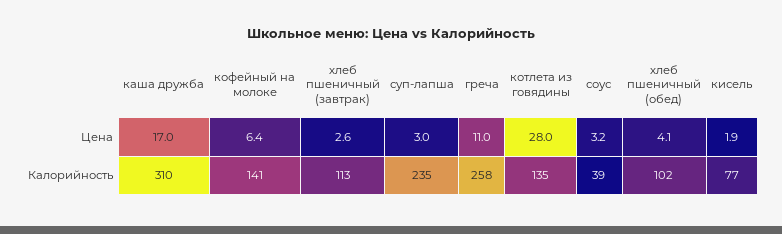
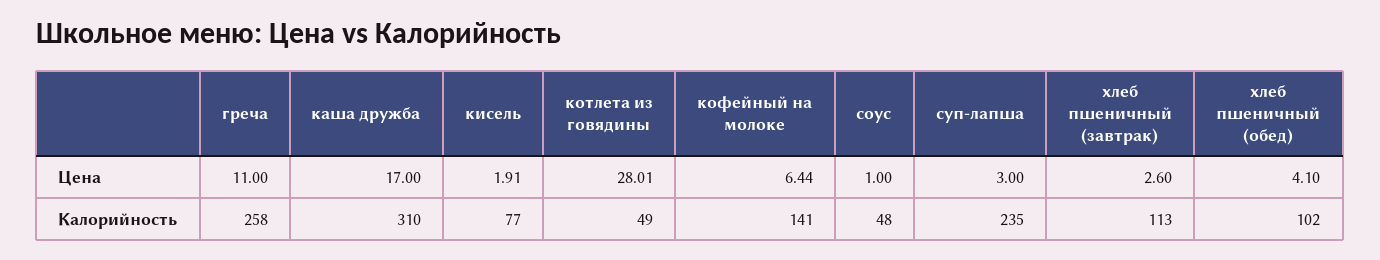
  {
    "каша дружба": {
      "Цена": 17,
      "Калорийность": 310
    },
    "кофейный на молоке": {
      "Цена": 6.44,
      "Калорийность": 141
    },
    "хлеб пшеничный (завтрак)": {
      "Цена": 2.6,
      "Калорийность": 113
    },
    "суп-лапша": {
      "Цена": 3,
      "Калорийность": 235
    },
    "греча": {
      "Цена": 11,
      "Калорийность": 258
    },
    "котлета из говядины": {
      "Цена": 28.01,
-     "Калорийность": 135
+     "Калорийность": 49
    },
    "соус": {
-     "Цена": 3.2,
+     "Цена": 1,
-     "Калорийность": 39
+     "Калорийность": 48
    },
    "хлеб пшеничный (обед)": {
      "Цена": 4.1,
      "Калорийность": 102
    },
    "кисель": {
      "Цена": 1.91,
      "Калорийность": 77
    }
  }

